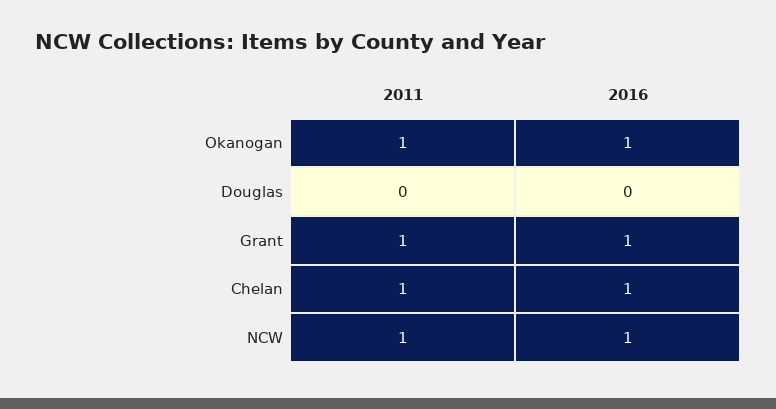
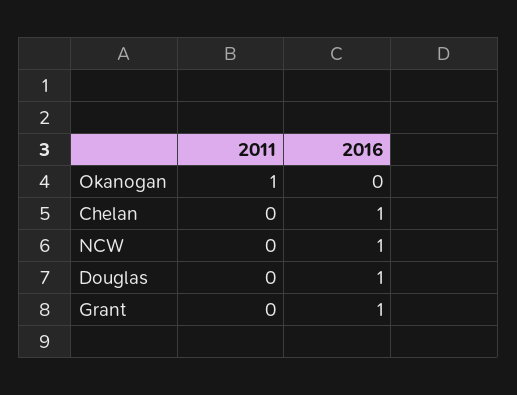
  {
    "2011": {
      "Okanogan": 1,
      "Douglas": 0,
-     "Grant": 1,
+     "Grant": 0,
-     "Chelan": 1,
+     "Chelan": 0,
-     "NCW": 1
+     "NCW": 0
    },
    "2016": {
-     "Okanogan": 1,
+     "Okanogan": 0,
-     "Douglas": 0,
+     "Douglas": 1,
      "Grant": 1,
      "Chelan": 1,
      "NCW": 1
    }
  }

